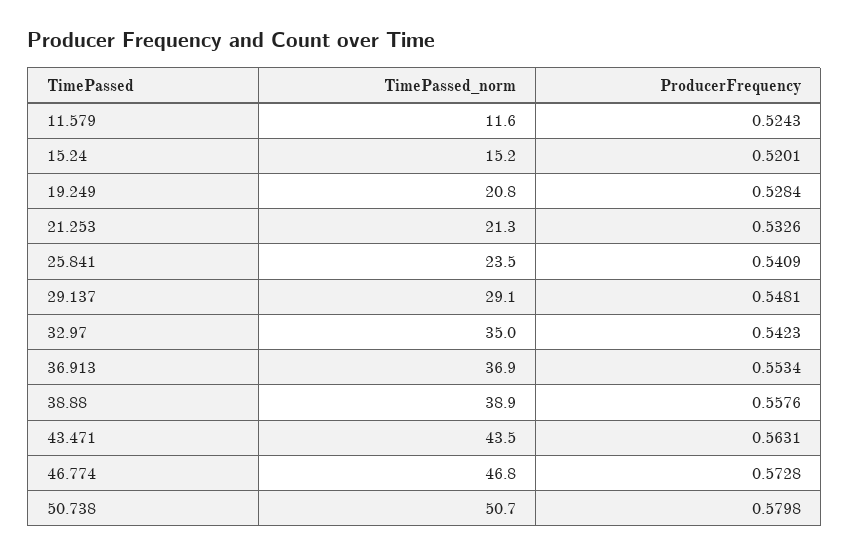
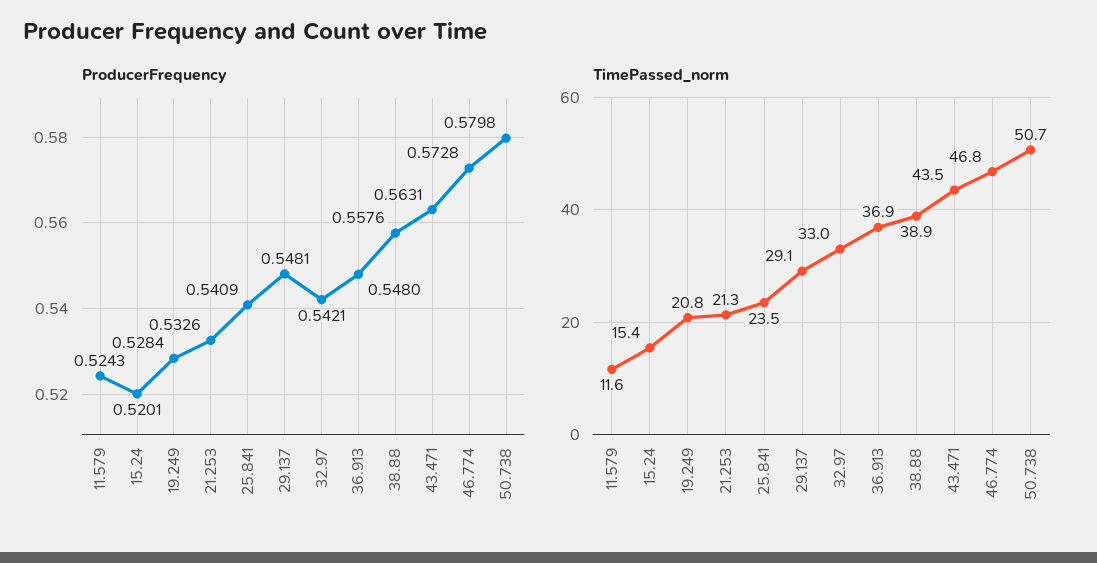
  {
    "TimePassed_norm": {
      "11.579": 11.6,
-     "15.24": 15.2,
+     "15.24": 15.4,
      "19.249": 20.8,
      "21.253": 21.3,
      "25.841": 23.5,
      "29.137": 29.1,
-     "32.97": 35,
+     "32.97": 33,
      "36.913": 36.9,
      "38.88": 38.9,
      "43.471": 43.5,
      "46.774": 46.8,
      "50.738": 50.7
    },
    "ProducerFrequency": {
      "11.579": 0.5243,
      "15.24": 0.5201,
      "19.249": 0.5284,
      "21.253": 0.5326,
      "25.841": 0.5409,
      "29.137": 0.5481,
-     "32.97": 0.5423,
+     "32.97": 0.5421,
-     "36.913": 0.5534,
+     "36.913": 0.548,
      "38.88": 0.5576,
      "43.471": 0.5631,
      "46.774": 0.5728,
      "50.738": 0.5798
    }
  }

